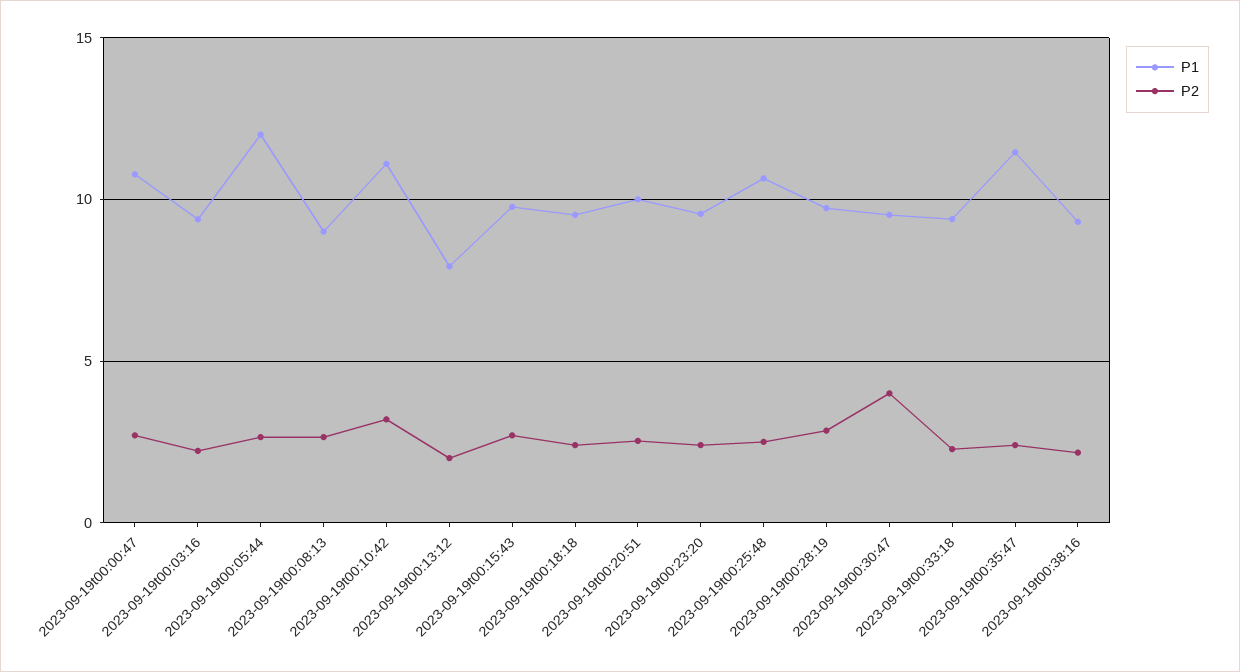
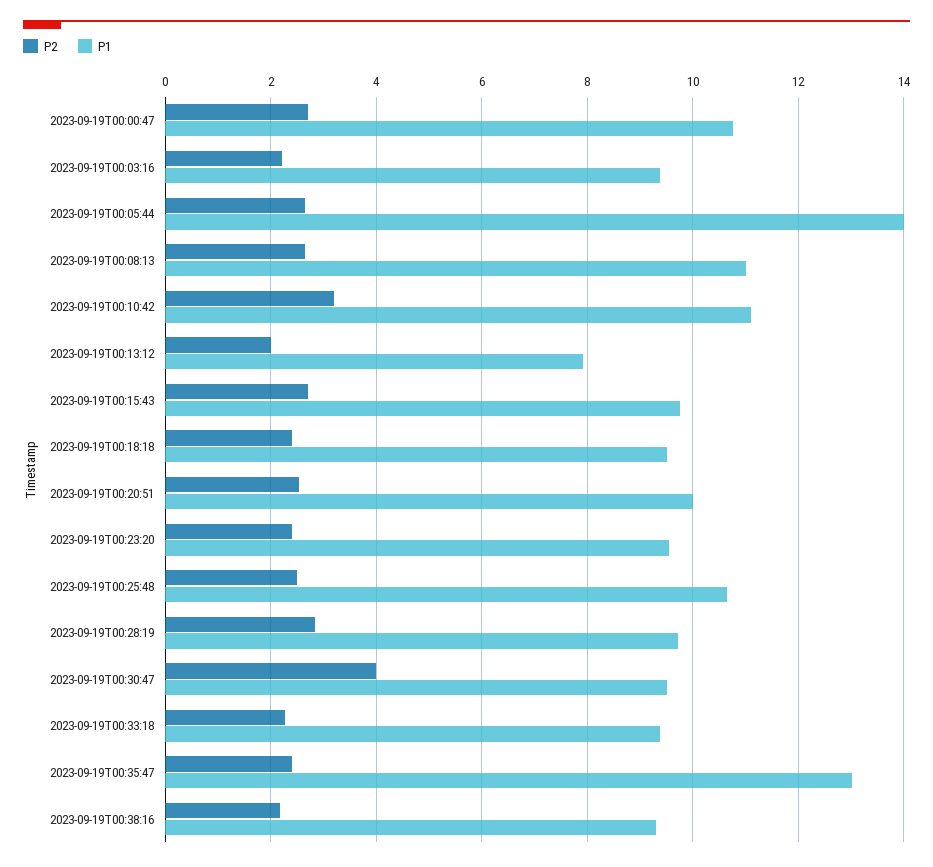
  {
    "P1": {
      "2023-09-19t00:00:47": 10.8,
      "2023-09-19t00:03:16": 9.4,
-     "2023-09-19t00:05:44": 12,
+     "2023-09-19t00:05:44": 14,
-     "2023-09-19t00:08:13": 9,
+     "2023-09-19t00:08:13": 11,
      "2023-09-19t00:10:42": 11.2,
      "2023-09-19t00:13:12": 8,
      "2023-09-19t00:15:43": 9.8,
      "2023-09-19t00:18:18": 9.6,
      "2023-09-19t00:20:51": 10,
      "2023-09-19t00:23:20": 9.6,
      "2023-09-19t00:25:48": 10.6,
      "2023-09-19t00:28:19": 9.8,
      "2023-09-19t00:30:47": 9.6,
      "2023-09-19t00:33:18": 9.4,
-     "2023-09-19t00:35:47": 11.5,
+     "2023-09-19t00:35:47": 13,
      "2023-09-19t00:38:16": 9.4
    },
    "P2": {
      "2023-09-19t00:00:47": 2.8,
      "2023-09-19t00:03:16": 2.2,
      "2023-09-19t00:05:44": 2.6,
      "2023-09-19t00:08:13": 2.6,
      "2023-09-19t00:10:42": 3.2,
      "2023-09-19t00:13:12": 2,
      "2023-09-19t00:15:43": 2.8,
      "2023-09-19t00:18:18": 2.4,
      "2023-09-19t00:20:51": 2.6,
      "2023-09-19t00:23:20": 2.4,
      "2023-09-19t00:25:48": 2.6,
      "2023-09-19t00:28:19": 2.8,
      "2023-09-19t00:30:47": 4,
      "2023-09-19t00:33:18": 2.2,
      "2023-09-19t00:35:47": 2.4,
      "2023-09-19t00:38:16": 2.2
    }
  }

